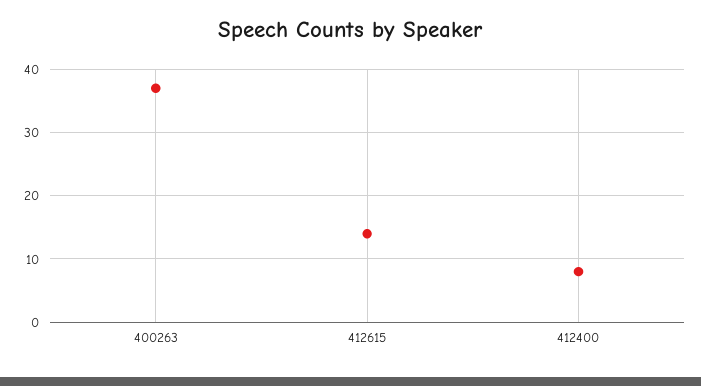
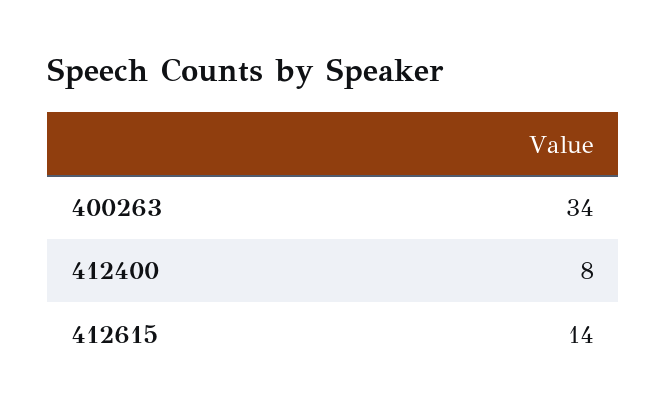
  {
-   "400263": 37,
+   "400263": 34,
    "412615": 14,
    "412400": 8
  }

